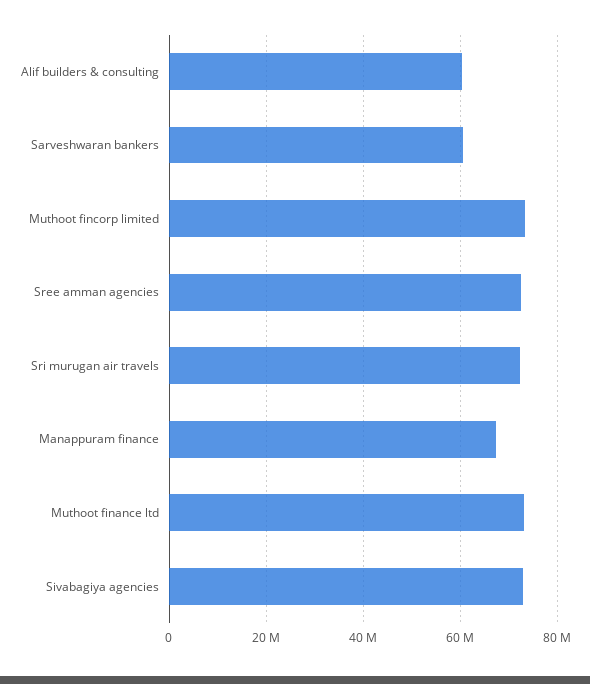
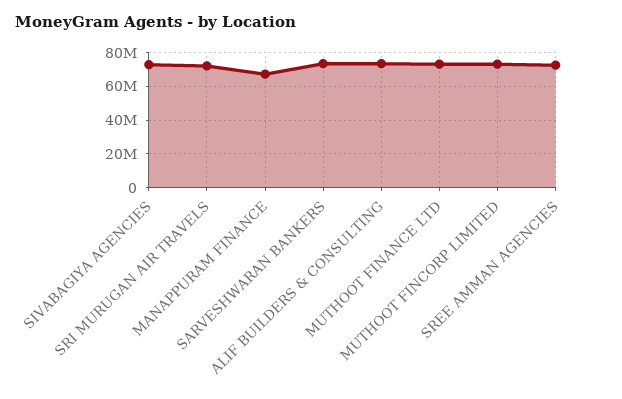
  {
-   "Alif builders & consulting": 60000000,
+   "Alif builders & consulting": 75000000,
-   "Sarveshwaran bankers": 60000000,
+   "Sarveshwaran bankers": 75000000,
    "Muthoot fincorp limited": 74000000,
    "Sree amman agencies": 72000000,
    "Sri murugan air travels": 72000000,
    "Manappuram finance": 68000000,
    "Muthoot finance ltd": 74000000,
    "Sivabagiya agencies": 74000000
  }

